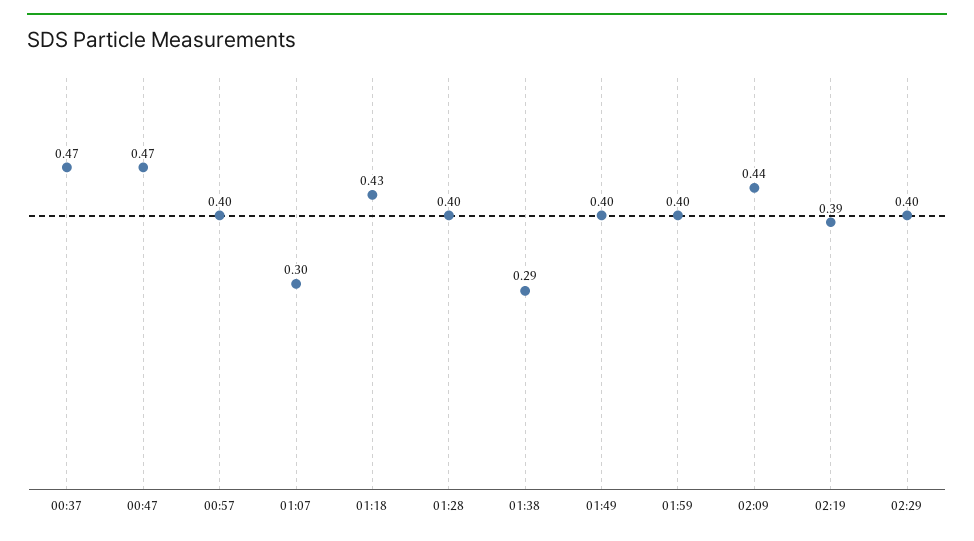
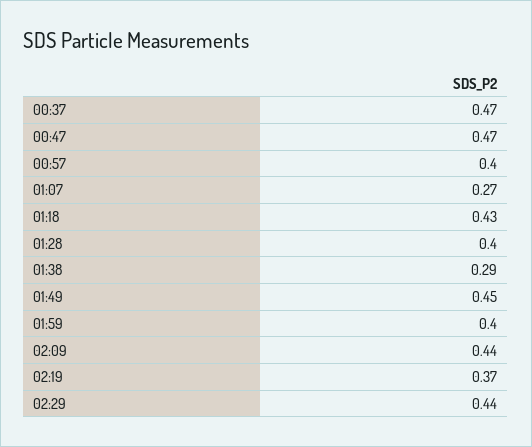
  {
    "00:37": 0.47,
    "00:47": 0.47,
    "00:57": 0.4,
-   "01:07": 0.3,
+   "01:07": 0.27,
    "01:18": 0.43,
    "01:28": 0.4,
    "01:38": 0.29,
-   "01:49": 0.4,
+   "01:49": 0.45,
    "01:59": 0.4,
    "02:09": 0.44,
-   "02:19": 0.39,
+   "02:19": 0.37,
-   "02:29": 0.4
+   "02:29": 0.44
  }

